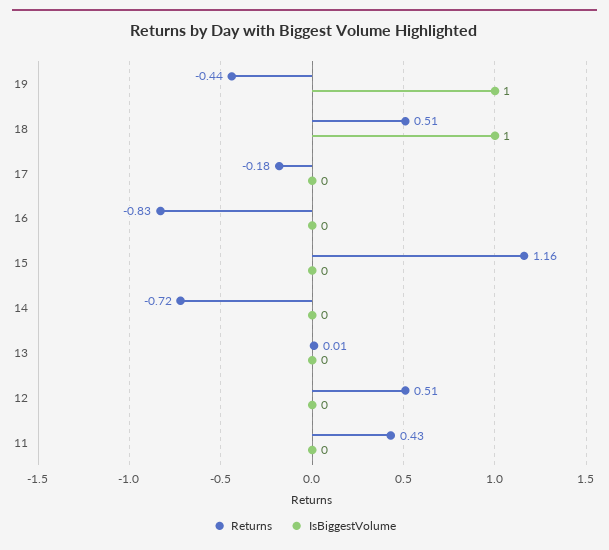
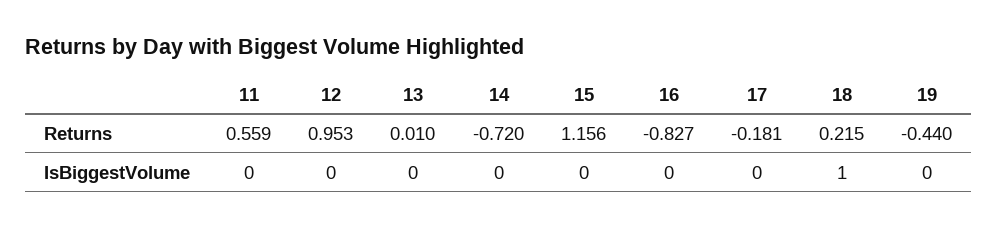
  {
    "Returns": {
      "19": -0.44,
-     "18": 0.51,
+     "18": 0.215,
      "17": -0.181,
      "16": -0.827,
      "15": 1.156,
      "14": -0.72,
      "13": 0.01,
-     "12": 0.51,
+     "12": 0.953,
-     "11": 0.43
+     "11": 0.559
    },
    "IsBiggestVolume": {
-     "19": 1,
+     "19": 0,
      "18": 1,
      "17": 0,
      "16": 0,
      "15": 0,
      "14": 0,
      "13": 0,
      "12": 0,
      "11": 0
    }
  }

